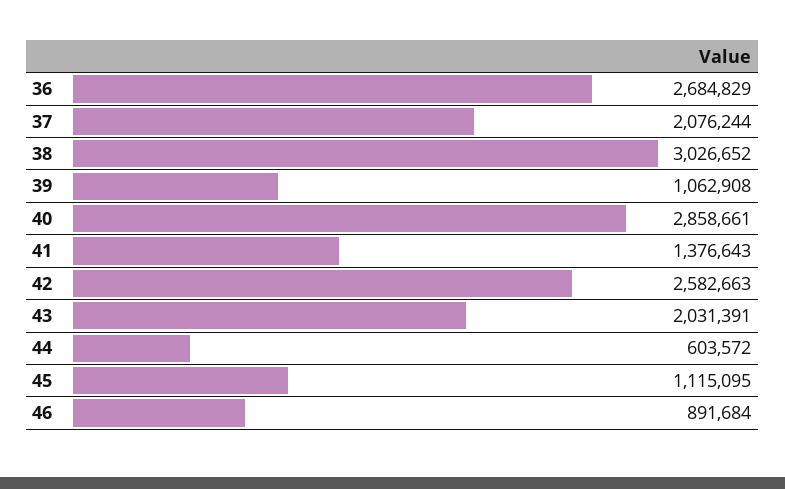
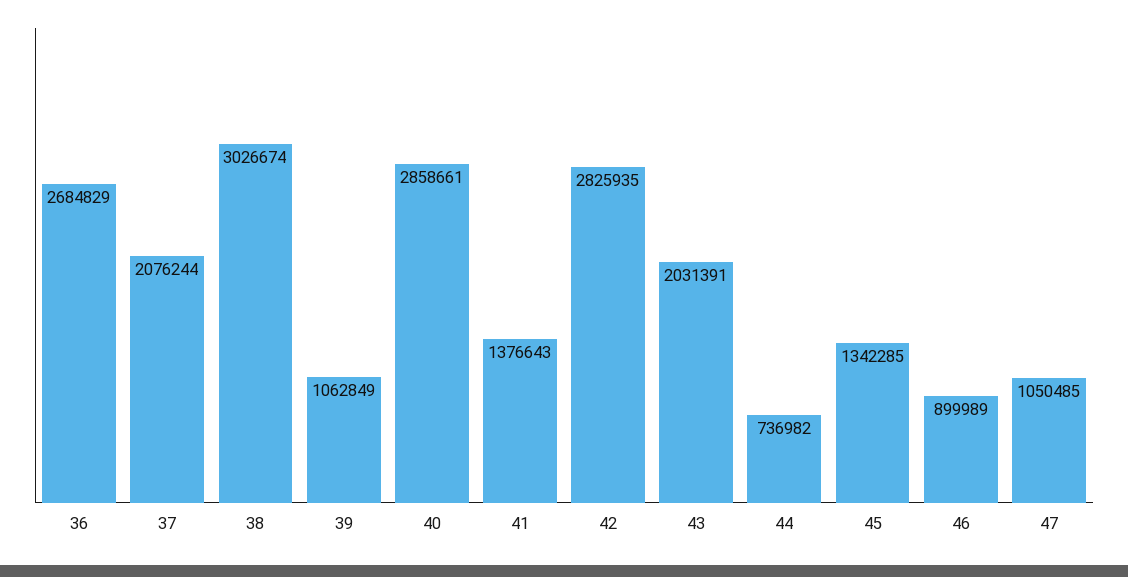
  {
    "36": 2684829,
    "37": 2076244,
-   "38": 3026652,
+   "38": 3026674,
-   "39": 1062908,
+   "39": 1062849,
    "40": 2858661,
    "41": 1376643,
-   "42": 2582663,
+   "42": 2825935,
    "43": 2031391,
-   "44": 603572,
+   "44": 736982,
-   "45": 1115095,
+   "45": 1342285,
-   "46": 891684
+   "46": 899989,
+   "47": 1050485
  }

